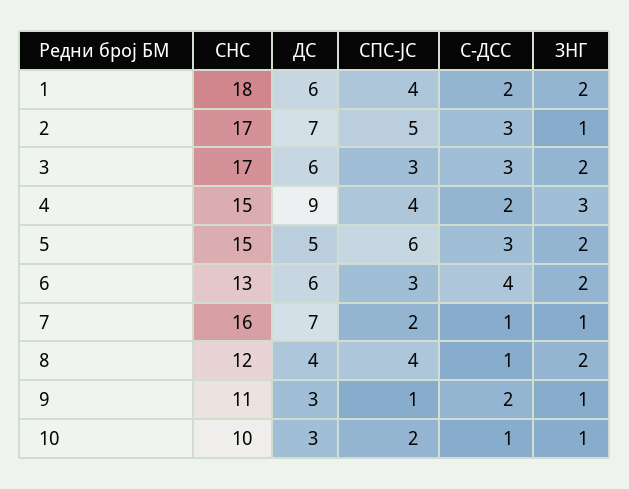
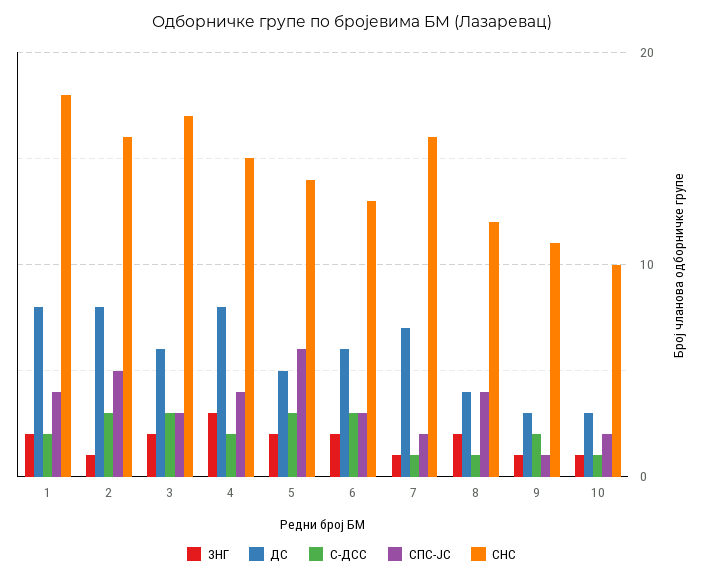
  {
    "СНС": {
      "1": 18,
-     "2": 17,
+     "2": 16,
      "3": 17,
      "4": 15,
-     "5": 15,
+     "5": 14,
      "6": 13,
      "7": 16,
      "8": 12,
      "9": 11,
      "10": 10
    },
    "ДС": {
-     "1": 6,
+     "1": 8,
-     "2": 7,
+     "2": 8,
      "3": 6,
-     "4": 9,
+     "4": 8,
      "5": 5,
      "6": 6,
      "7": 7,
      "8": 4,
      "9": 3,
      "10": 3
    },
    "СПС-ЈС": {
      "1": 4,
      "2": 5,
      "3": 3,
      "4": 4,
      "5": 6,
      "6": 3,
      "7": 2,
      "8": 4,
      "9": 1,
      "10": 2
    },
    "С-ДСС": {
      "1": 2,
      "2": 3,
      "3": 3,
      "4": 2,
      "5": 3,
-     "6": 4,
+     "6": 3,
      "7": 1,
      "8": 1,
      "9": 2,
      "10": 1
    },
    "ЗНГ": {
      "1": 2,
      "2": 1,
      "3": 2,
      "4": 3,
      "5": 2,
      "6": 2,
      "7": 1,
      "8": 2,
      "9": 1,
      "10": 1
    }
  }

